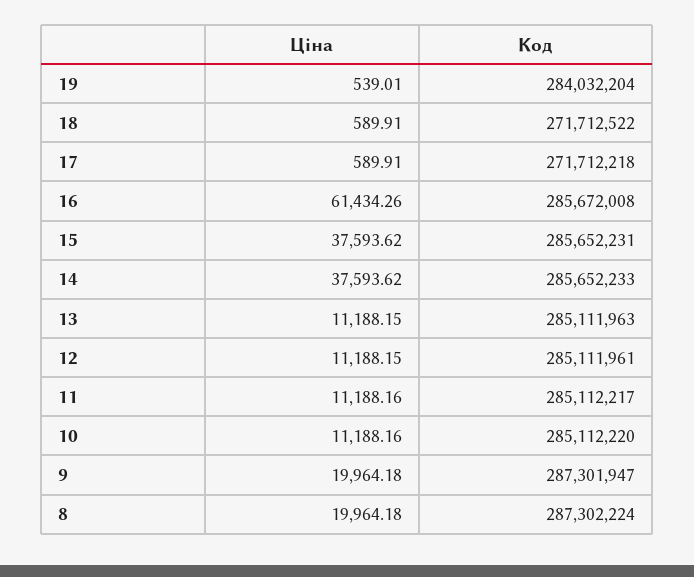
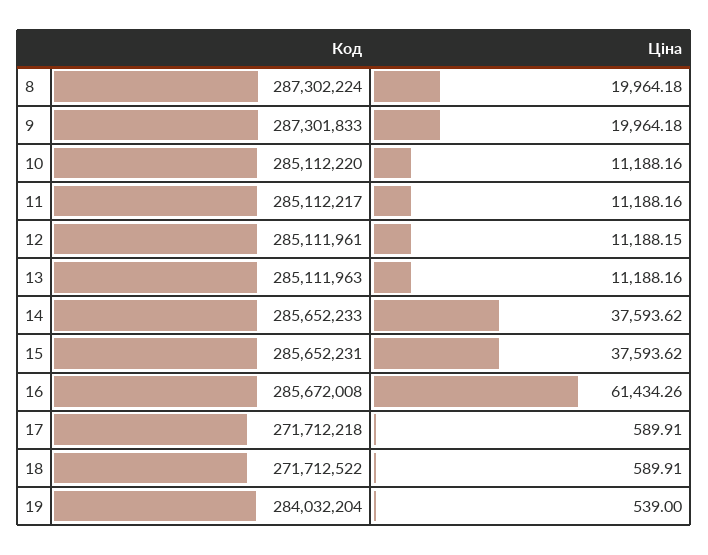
  {
    "Ціна": {
-     "19": 539.01,
+     "19": 539,
      "18": 589.91,
      "17": 589.91,
      "16": 61434.26,
      "15": 37593.62,
      "14": 37593.62,
-     "13": 11188.15,
+     "13": 11188.16,
      "12": 11188.15,
      "11": 11188.16,
      "10": 11188.16,
      "9": 19964.18,
      "8": 19964.18
    },
    "Код": {
      "19": 284032204,
      "18": 271712522,
      "17": 271712218,
      "16": 285672008,
      "15": 285652231,
      "14": 285652233,
      "13": 285111963,
      "12": 285111961,
      "11": 285112217,
      "10": 285112220,
-     "9": 287301947,
+     "9": 287301833,
      "8": 287302224
    }
  }

